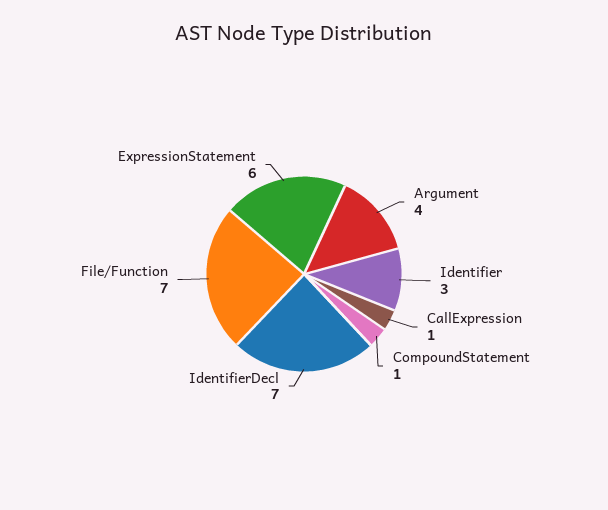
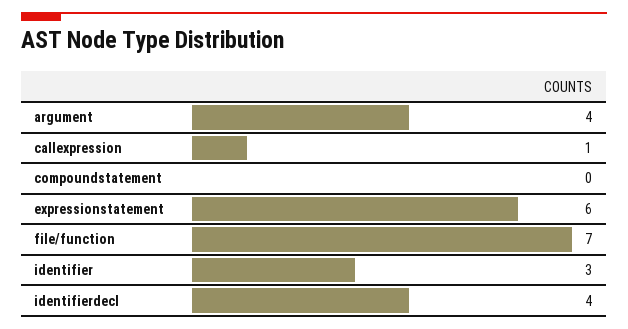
  {
    "Argument": 4,
    "Identifier": 3,
    "CallExpression": 1,
-   "CompoundStatement": 1,
+   "CompoundStatement": 0,
-   "IdentifierDecl": 7,
+   "IdentifierDecl": 4,
    "File/Function": 7,
    "ExpressionStatement": 6
  }

